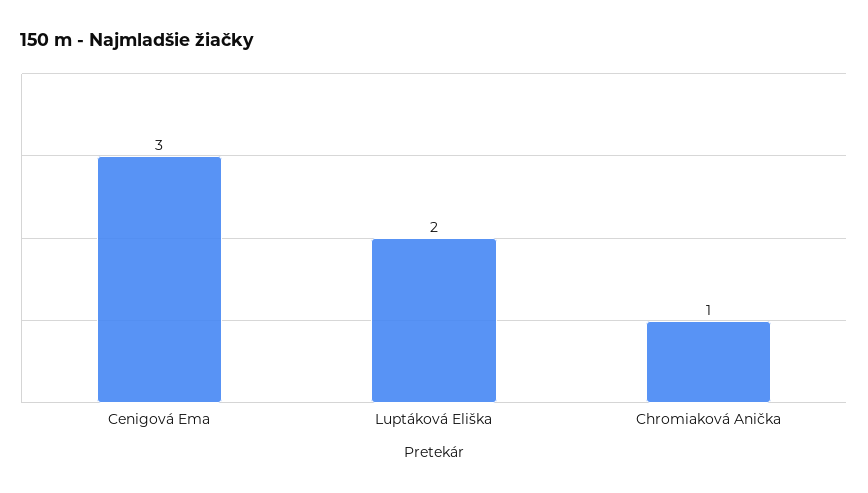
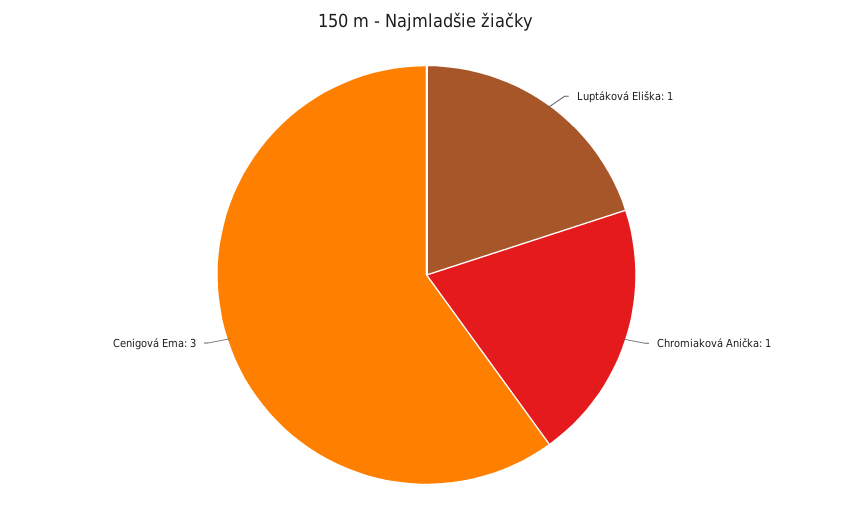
  {
    "Cenigová Ema": 3,
-   "Luptáková Eliška": 2,
+   "Luptáková Eliška": 1,
    "Chromiaková Anička": 1
  }

